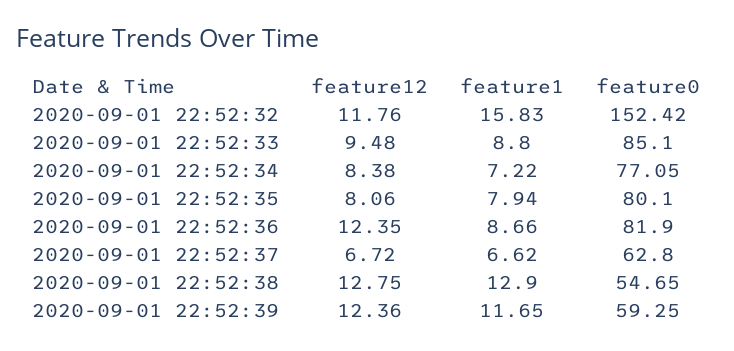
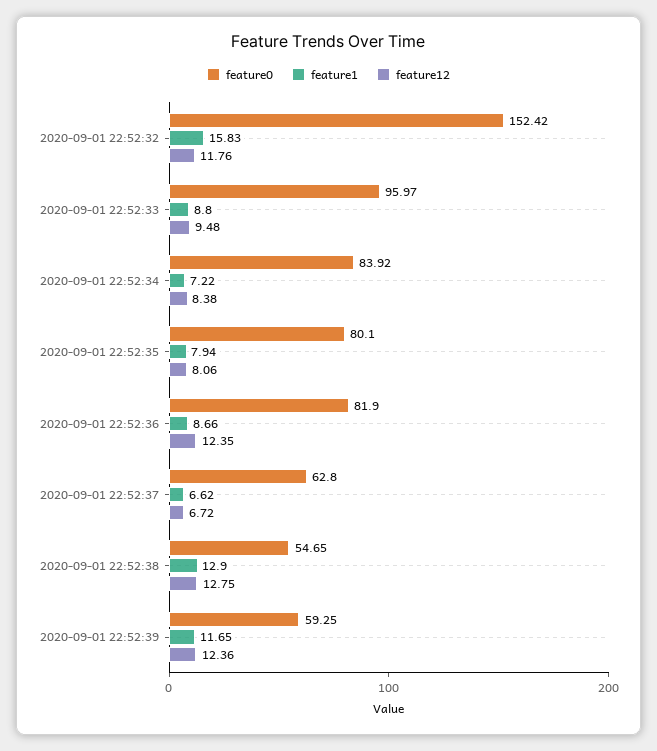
  {
    "feature12": {
      "2020-09-01 22:52:32": 11.76,
      "2020-09-01 22:52:33": 9.48,
      "2020-09-01 22:52:34": 8.38,
      "2020-09-01 22:52:35": 8.06,
      "2020-09-01 22:52:36": 12.35,
      "2020-09-01 22:52:37": 6.72,
      "2020-09-01 22:52:38": 12.75,
      "2020-09-01 22:52:39": 12.36
    },
    "feature1": {
      "2020-09-01 22:52:32": 15.83,
      "2020-09-01 22:52:33": 8.8,
      "2020-09-01 22:52:34": 7.22,
      "2020-09-01 22:52:35": 7.94,
      "2020-09-01 22:52:36": 8.66,
      "2020-09-01 22:52:37": 6.62,
      "2020-09-01 22:52:38": 12.9,
      "2020-09-01 22:52:39": 11.65
    },
    "feature0": {
      "2020-09-01 22:52:32": 152.42,
-     "2020-09-01 22:52:33": 85.1,
+     "2020-09-01 22:52:33": 95.97,
-     "2020-09-01 22:52:34": 77.05,
+     "2020-09-01 22:52:34": 83.92,
      "2020-09-01 22:52:35": 80.1,
      "2020-09-01 22:52:36": 81.9,
      "2020-09-01 22:52:37": 62.8,
      "2020-09-01 22:52:38": 54.65,
      "2020-09-01 22:52:39": 59.25
    }
  }

